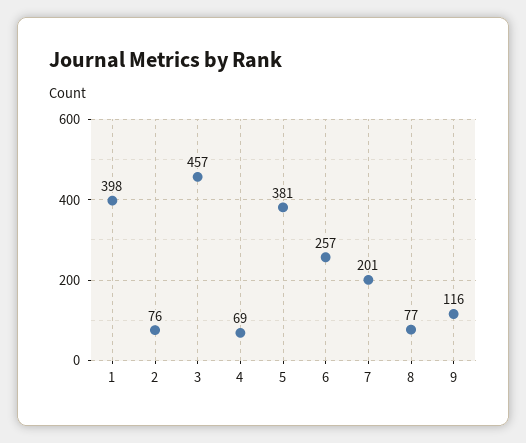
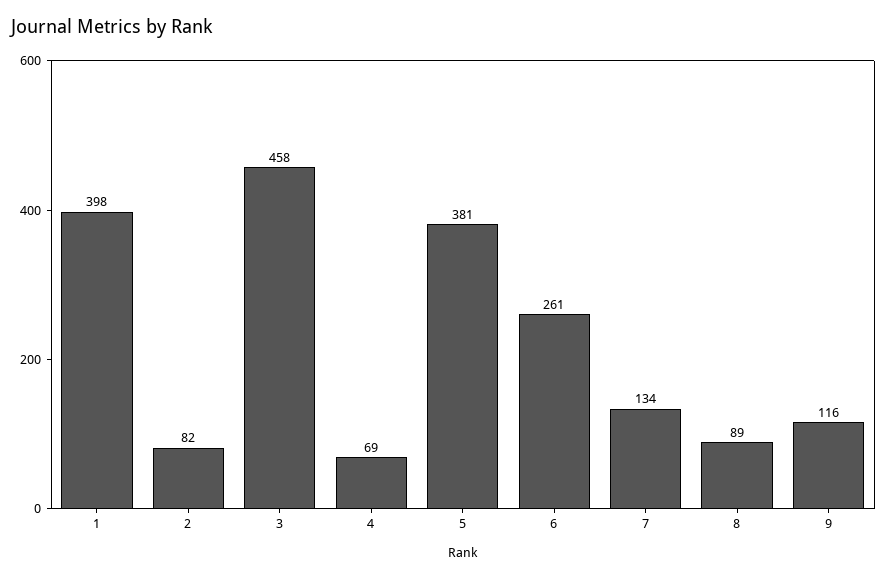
  {
    "1": 398,
-   "2": 76,
+   "2": 82,
-   "3": 457,
+   "3": 458,
    "4": 69,
    "5": 381,
-   "6": 257,
+   "6": 261,
-   "7": 201,
+   "7": 134,
-   "8": 77,
+   "8": 89,
    "9": 116
  }

